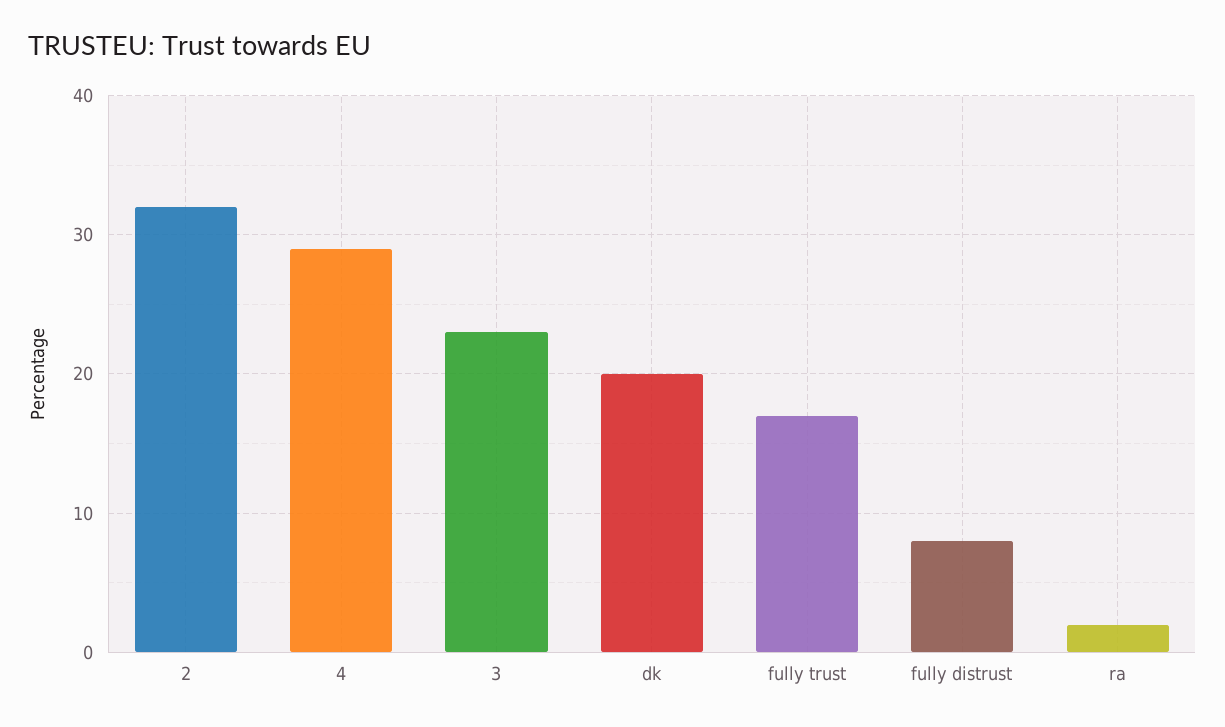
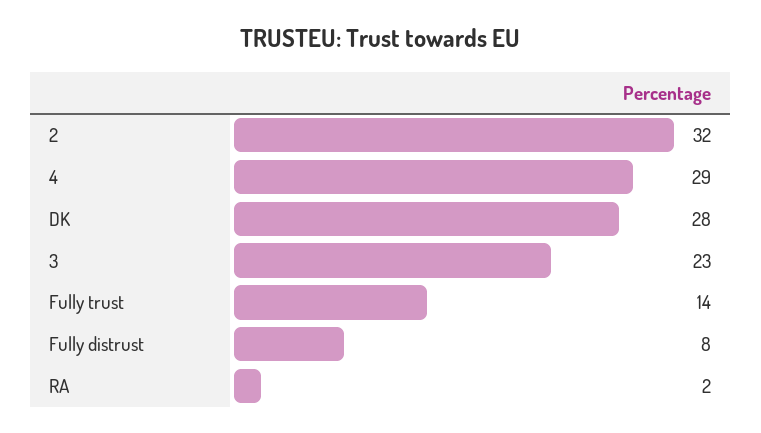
  {
    "2": 32,
    "4": 29,
    "3": 23,
-   "dk": 20,
+   "dk": 28,
-   "fully trust": 17,
+   "fully trust": 14,
    "fully distrust": 8,
    "ra": 2
  }

